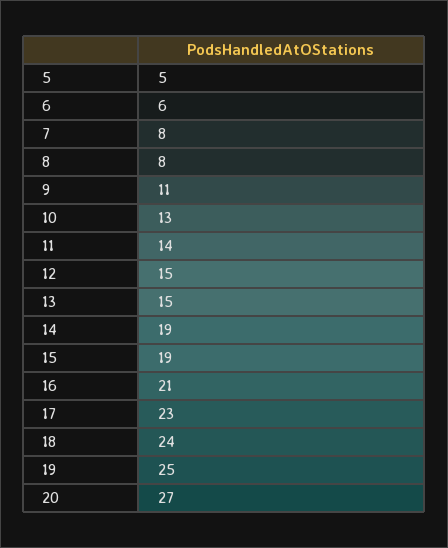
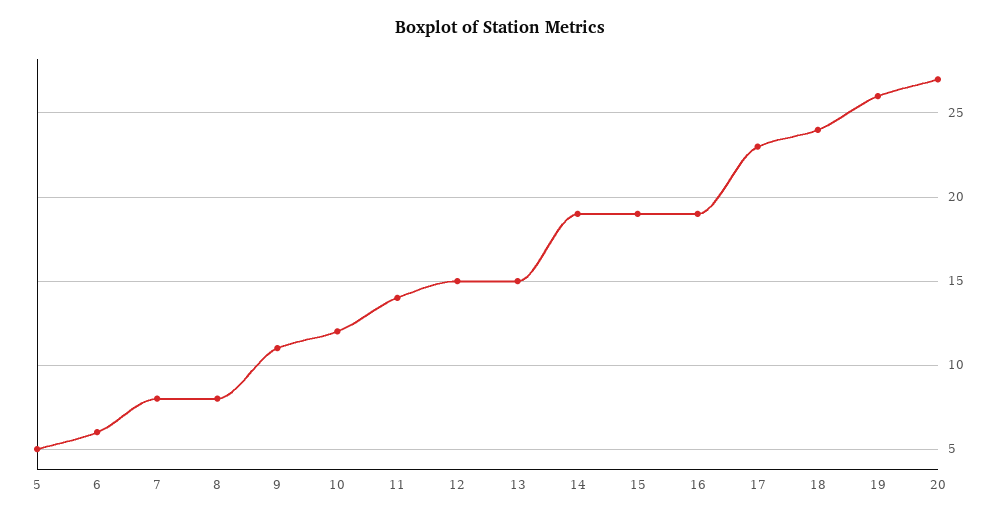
  {
    "5": 5,
    "6": 6,
    "7": 8,
    "8": 8,
    "9": 11,
-   "10": 13,
+   "10": 12,
    "11": 14,
    "12": 15,
    "13": 15,
    "14": 19,
    "15": 19,
-   "16": 21,
+   "16": 19,
    "17": 23,
    "18": 24,
-   "19": 25,
+   "19": 26,
    "20": 27
  }

